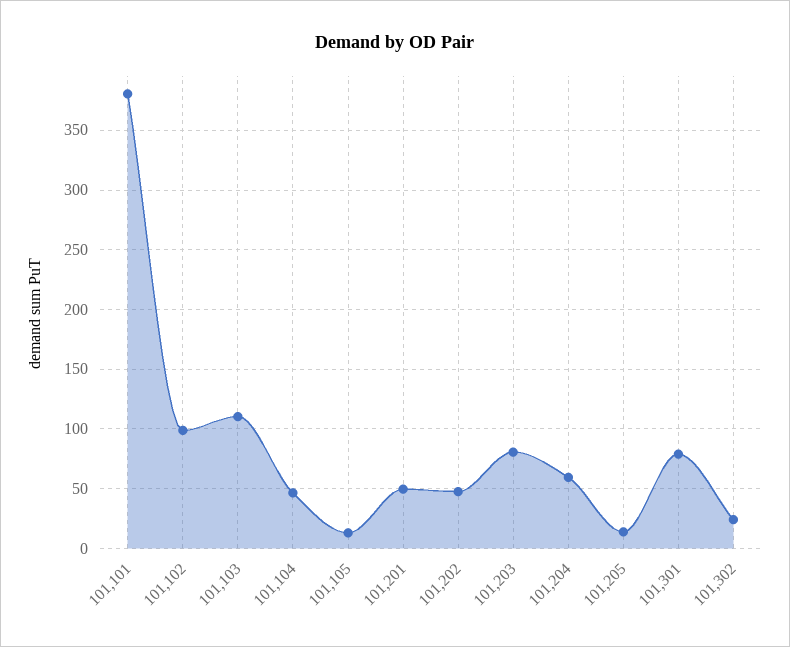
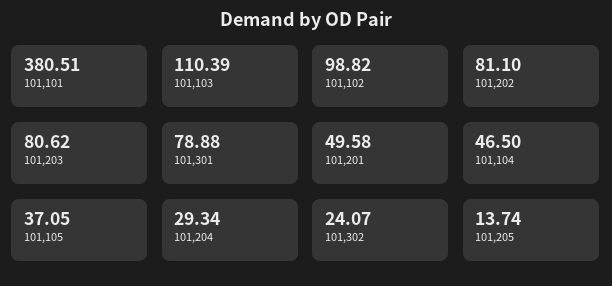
  {
    "101,101": 380.51,
    "101,102": 98.82,
    "101,103": 110.39,
    "101,104": 46.5,
-   "101,105": 10,
+   "101,105": 37.05,
    "101,201": 49.58,
-   "101,202": 50,
+   "101,202": 81.1,
    "101,203": 80.62,
-   "101,204": 60,
+   "101,204": 29.34,
    "101,205": 13.74,
    "101,301": 78.88,
    "101,302": 24.07
  }

